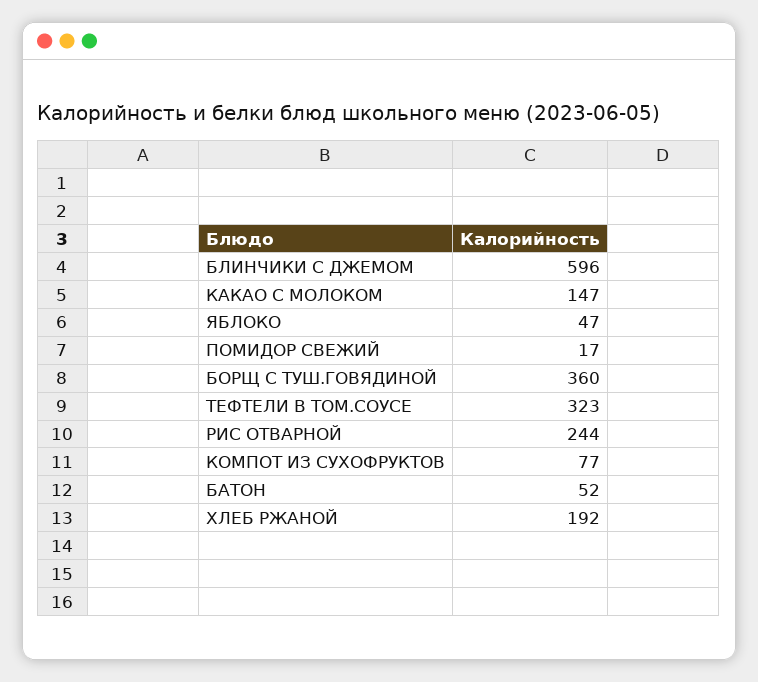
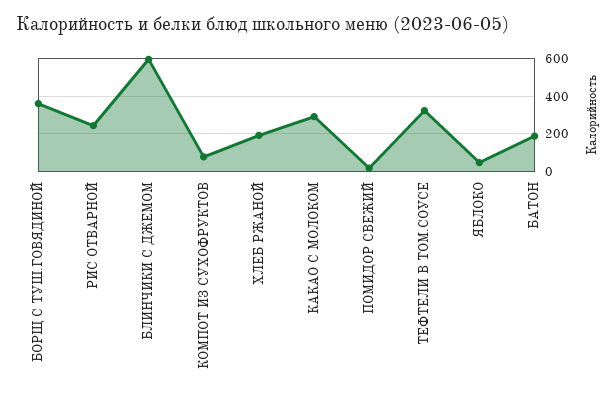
  {
    "БЛИНЧИКИ С ДЖЕМОМ": 596,
-   "КАКАО С МОЛОКОМ": 147,
+   "КАКАО С МОЛОКОМ": 300,
    "ЯБЛОКО": 47,
    "ПОМИДОР СВЕЖИЙ": 17,
    "БОРЩ С ТУШ.ГОВЯДИНОЙ": 360,
    "ТЕФТЕЛИ В ТОМ.СОУСЕ": 323,
    "РИС ОТВАРНОЙ": 244,
    "КОМПОТ ИЗ СУХОФРУКТОВ": 77,
-   "БАТОН": 52,
+   "БАТОН": 200,
    "ХЛЕБ РЖАНОЙ": 192
  }

